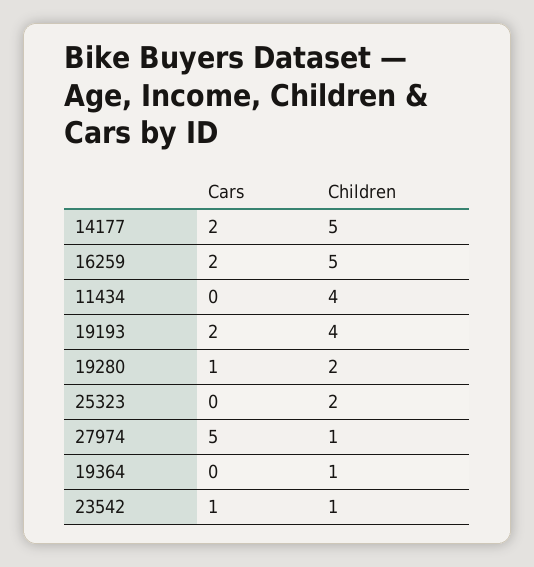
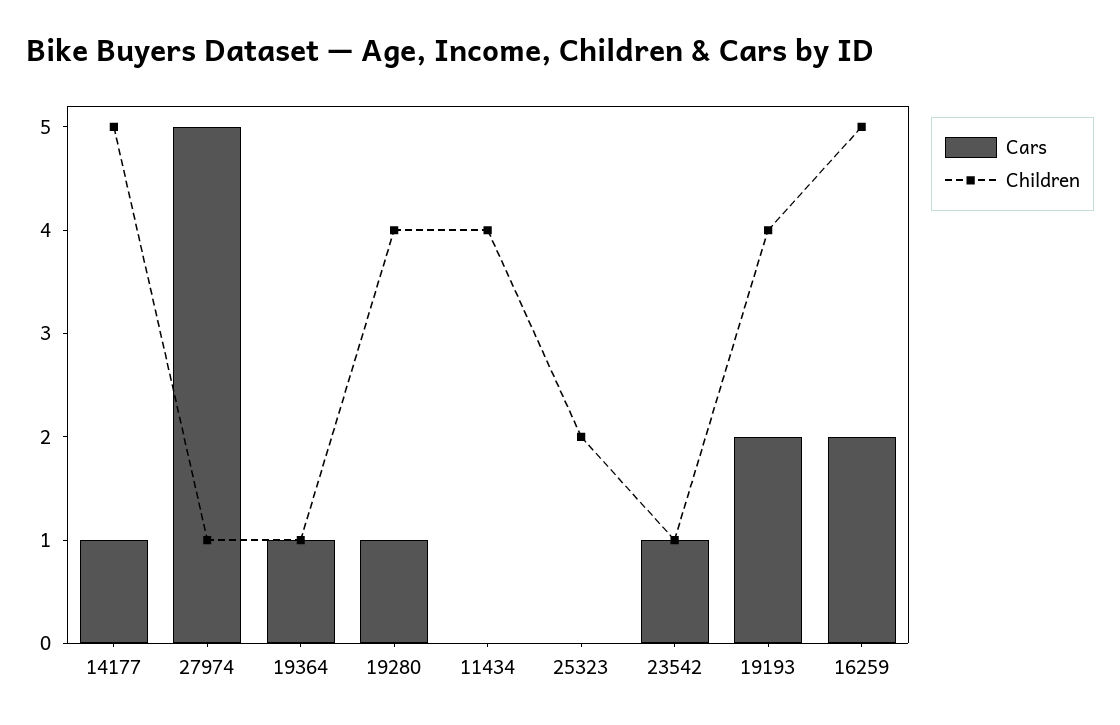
  {
    "Cars": {
-     "14177": 2,
+     "14177": 1,
      "16259": 2,
      "11434": 0,
      "19193": 2,
      "19280": 1,
      "25323": 0,
      "27974": 5,
-     "19364": 0,
+     "19364": 1,
      "23542": 1
    },
    "Children": {
      "14177": 5,
      "16259": 5,
      "11434": 4,
      "19193": 4,
-     "19280": 2,
+     "19280": 4,
      "25323": 2,
      "27974": 1,
      "19364": 1,
      "23542": 1
    }
  }

